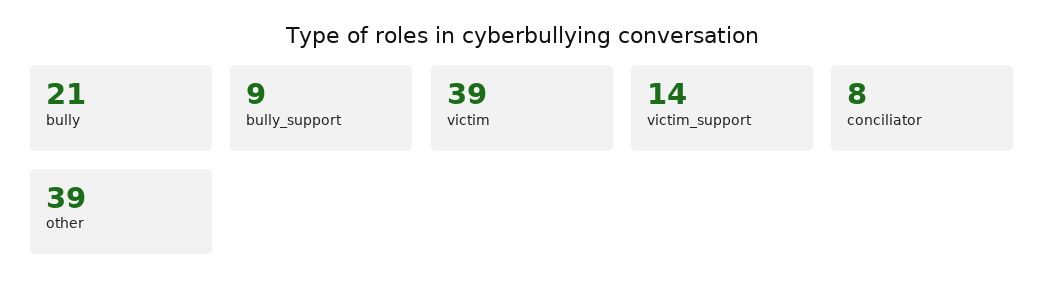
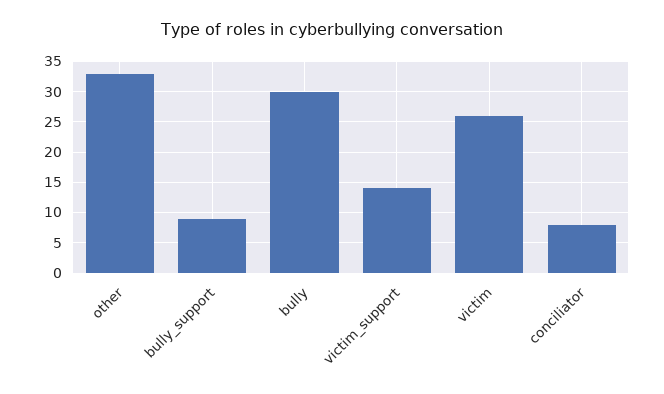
  {
-   "bully": 21,
+   "bully": 30,
    "bully_support": 9,
-   "victim": 39,
+   "victim": 26,
    "victim_support": 14,
    "conciliator": 8,
-   "other": 39
+   "other": 33
  }

